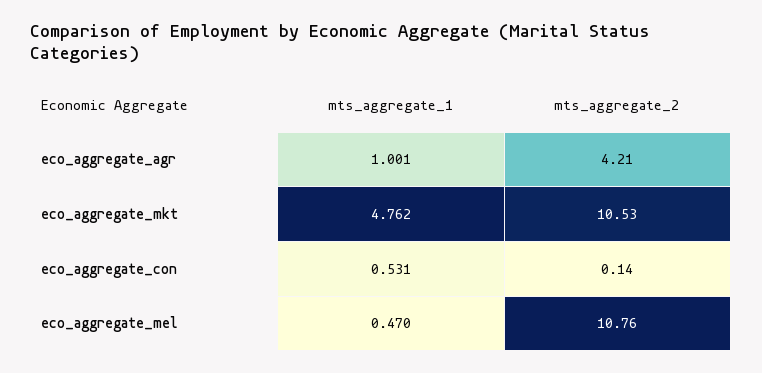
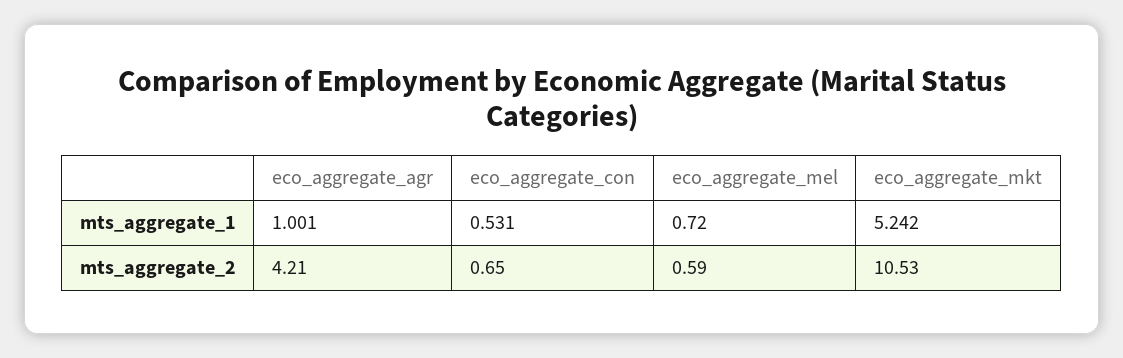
  {
    "mts_aggregate_1": {
      "eco_aggregate_agr": 1.001,
-     "eco_aggregate_mkt": 4.762,
+     "eco_aggregate_mkt": 5.242,
      "eco_aggregate_con": 0.531,
-     "eco_aggregate_mel": 0.47
+     "eco_aggregate_mel": 0.72
    },
    "mts_aggregate_2": {
      "eco_aggregate_agr": 4.21,
      "eco_aggregate_mkt": 10.53,
-     "eco_aggregate_con": 0.14,
+     "eco_aggregate_con": 0.65,
-     "eco_aggregate_mel": 10.76
+     "eco_aggregate_mel": 0.59
    }
  }

